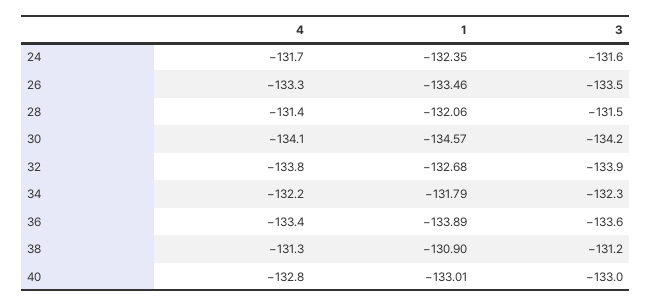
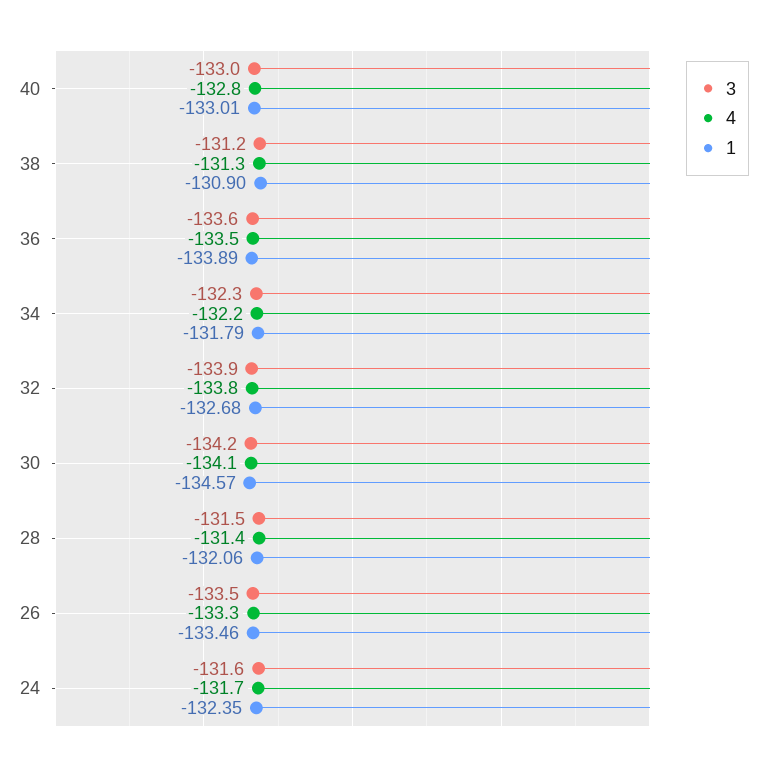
  {
    "4": {
      "24": -131.7,
      "26": -133.3,
      "28": -131.4,
      "30": -134.1,
      "32": -133.8,
      "34": -132.2,
-     "36": -133.4,
+     "36": -133.5,
      "38": -131.3,
      "40": -132.8
    },
    "1": {
      "24": -132.35,
      "26": -133.46,
      "28": -132.06,
      "30": -134.57,
      "32": -132.68,
      "34": -131.79,
      "36": -133.89,
      "38": -130.9,
      "40": -133.01
    },
    "3": {
      "24": -131.6,
      "26": -133.5,
      "28": -131.5,
      "30": -134.2,
      "32": -133.9,
      "34": -132.3,
      "36": -133.6,
      "38": -131.2,
      "40": -133
    }
  }

